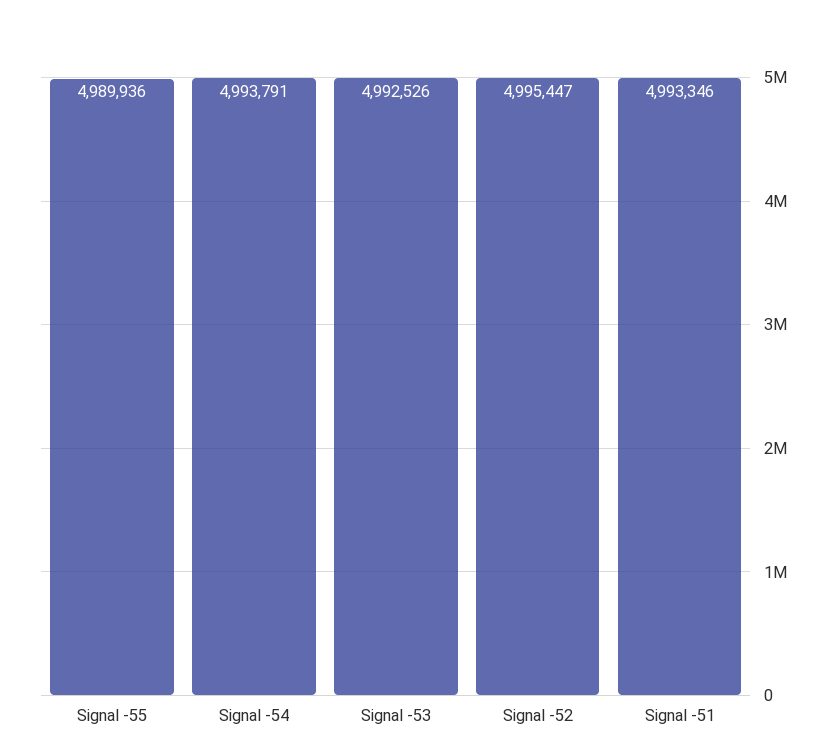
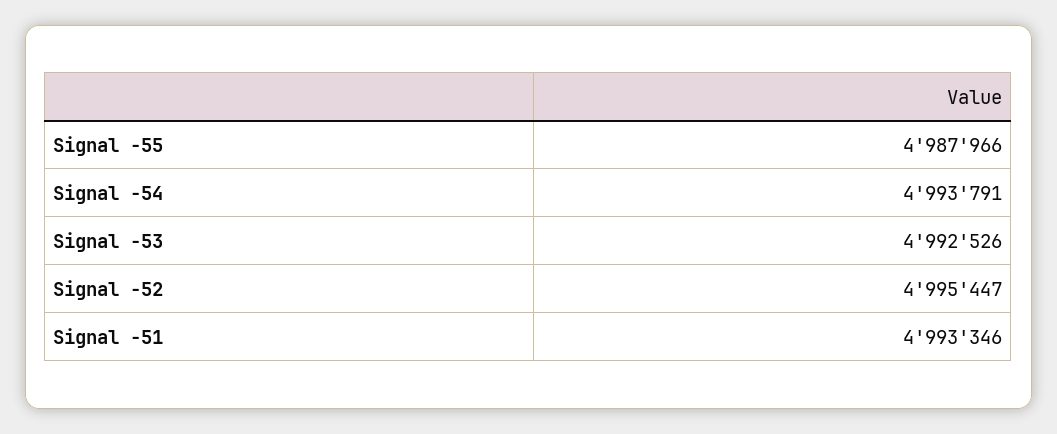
  {
-   "Signal -55": 4989936,
+   "Signal -55": 4987966,
    "Signal -54": 4993791,
    "Signal -53": 4992526,
    "Signal -52": 4995447,
    "Signal -51": 4993346
  }

